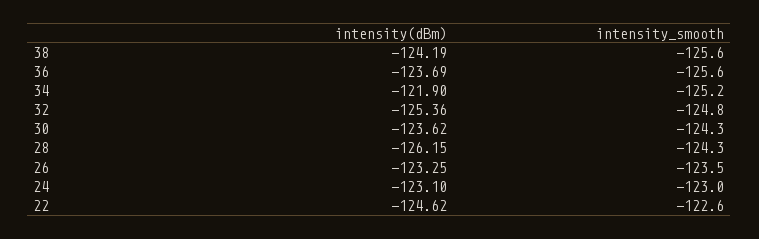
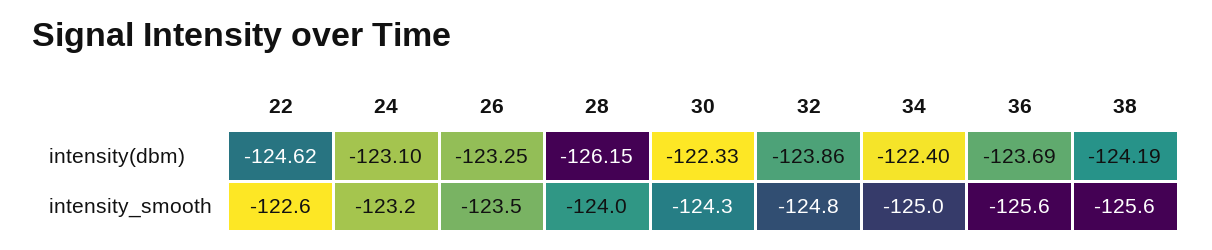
  {
    "intensity(dBm)": {
      "38": -124.19,
      "36": -123.69,
-     "34": -121.9,
+     "34": -122.4,
-     "32": -125.36,
+     "32": -123.86,
-     "30": -123.62,
+     "30": -122.33,
      "28": -126.15,
      "26": -123.25,
      "24": -123.1,
      "22": -124.62
    },
    "intensity_smooth": {
      "38": -125.6,
      "36": -125.6,
-     "34": -125.2,
+     "34": -125,
      "32": -124.8,
      "30": -124.3,
-     "28": -124.3,
+     "28": -124,
      "26": -123.5,
-     "24": -123,
+     "24": -123.2,
      "22": -122.6
    }
  }

